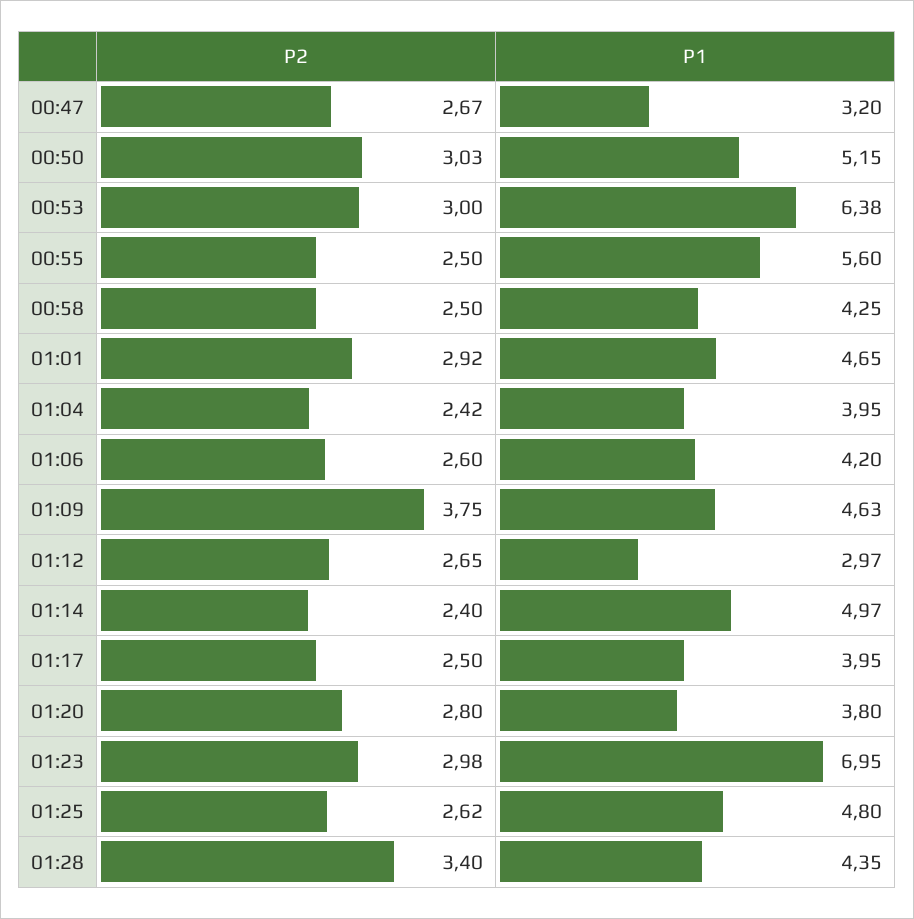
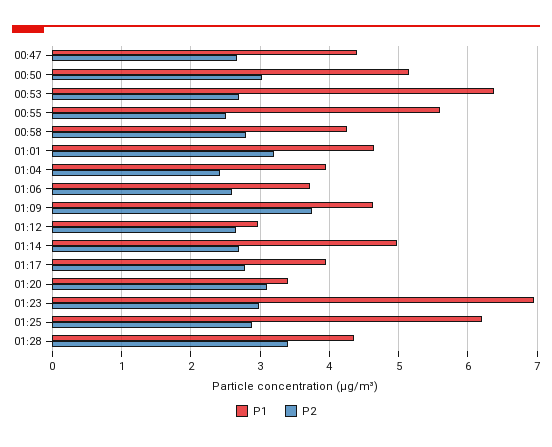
  {
    "P2": {
      "00:47": 2.67,
      "00:50": 3.03,
-     "00:53": 3,
+     "00:53": 2.7,
      "00:55": 2.5,
-     "00:58": 2.5,
+     "00:58": 2.8,
-     "01:01": 2.92,
+     "01:01": 3.2,
      "01:04": 2.42,
      "01:06": 2.6,
      "01:09": 3.75,
      "01:12": 2.65,
-     "01:14": 2.4,
+     "01:14": 2.7,
-     "01:17": 2.5,
+     "01:17": 2.8,
-     "01:20": 2.8,
+     "01:20": 3.1,
      "01:23": 2.98,
-     "01:25": 2.62,
+     "01:25": 2.9,
      "01:28": 3.4
    },
    "P1": {
-     "00:47": 3.2,
+     "00:47": 4.4,
      "00:50": 5.15,
      "00:53": 6.38,
      "00:55": 5.6,
      "00:58": 4.25,
      "01:01": 4.65,
      "01:04": 3.95,
-     "01:06": 4.2,
+     "01:06": 3.7,
      "01:09": 4.63,
      "01:12": 2.97,
      "01:14": 4.97,
      "01:17": 3.95,
-     "01:20": 3.8,
+     "01:20": 3.4,
      "01:23": 6.95,
-     "01:25": 4.8,
+     "01:25": 6.2,
      "01:28": 4.35
    }
  }

